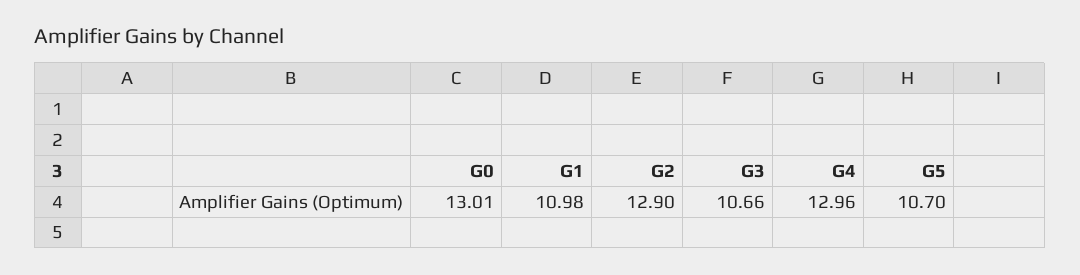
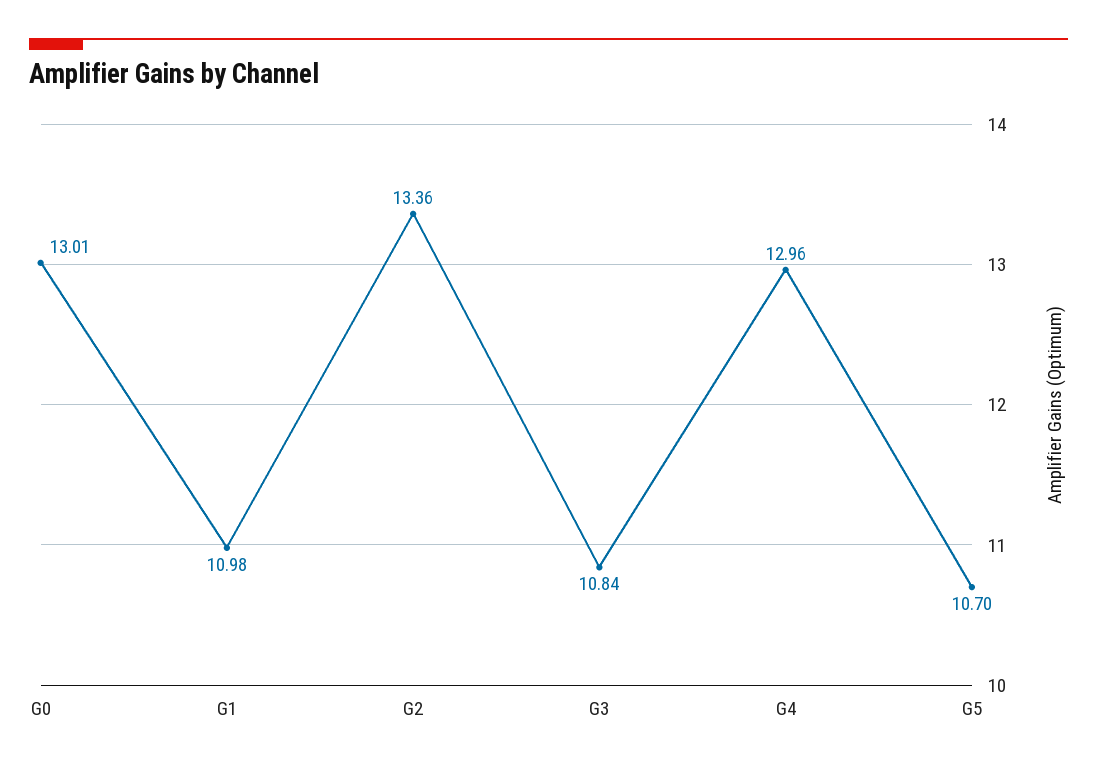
  {
    "G0": 13.01,
    "G1": 10.98,
-   "G2": 12.9,
+   "G2": 13.36,
-   "G3": 10.66,
+   "G3": 10.84,
    "G4": 12.96,
    "G5": 10.7
  }

